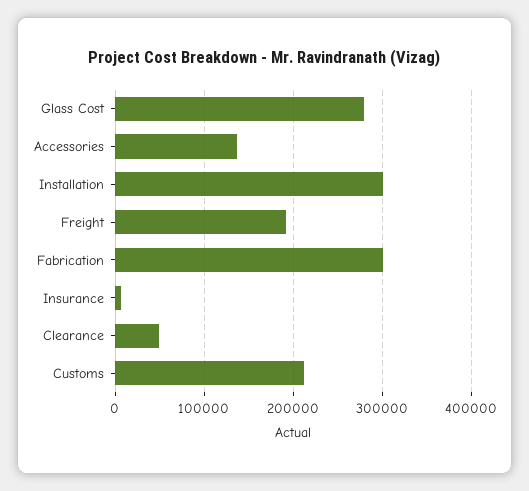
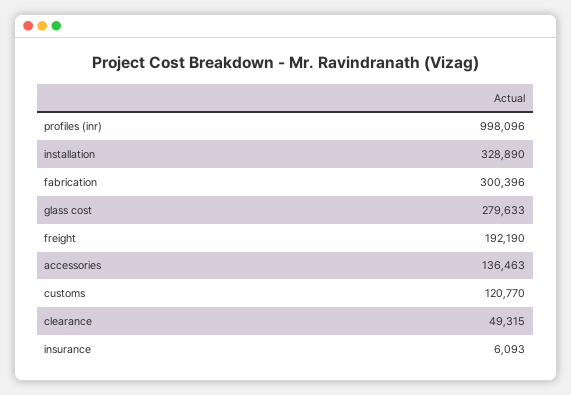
  {
    "Glass Cost": 279633,
    "Accessories": 136463,
-   "Installation": 300000,
+   "Installation": 328890,
    "Freight": 192190,
    "Fabrication": 300396,
    "Insurance": 6093,
    "Clearance": 49315,
-   "Customs": 210000
+   "Customs": 120770,
+   "profiles (inr)": 998096
  }

